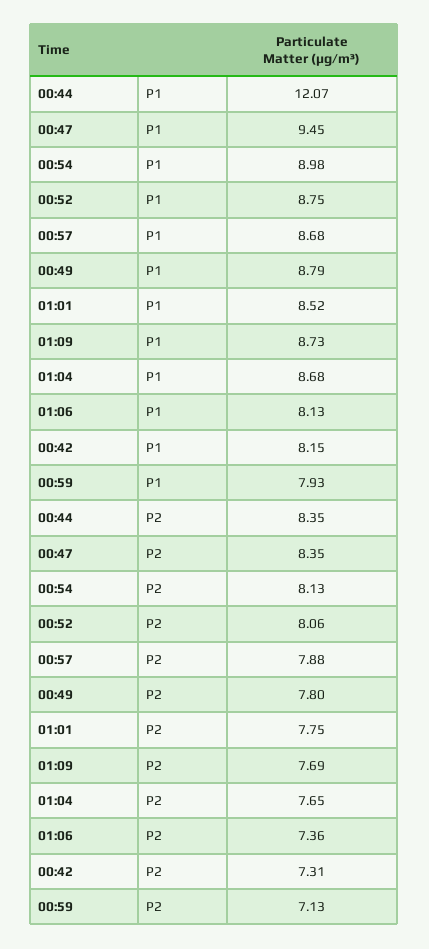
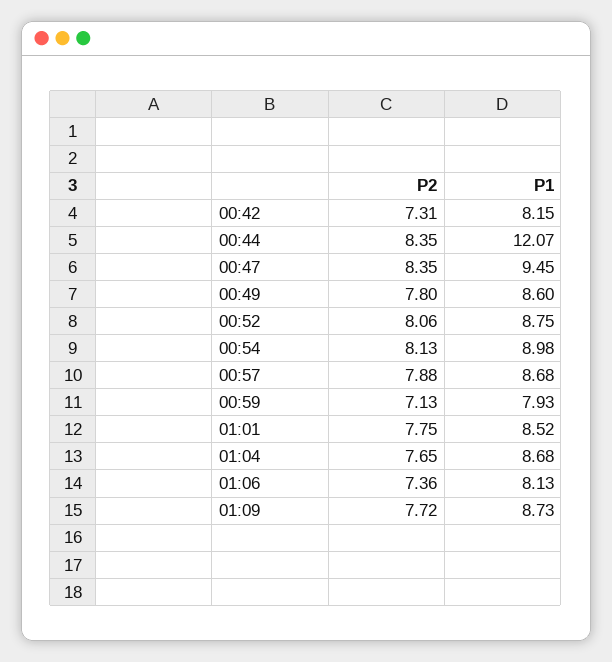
  {
    "00:44": {
      "P1": 12.07,
      "P2": 8.35
    },
    "00:47": {
      "P1": 9.45,
      "P2": 8.35
    },
    "00:54": {
      "P1": 8.98,
      "P2": 8.13
    },
    "00:52": {
      "P1": 8.75,
      "P2": 8.06
    },
    "00:57": {
      "P1": 8.68,
      "P2": 7.88
    },
    "00:49": {
-     "P1": 8.79,
+     "P1": 8.6,
      "P2": 7.8
    },
    "01:01": {
      "P1": 8.52,
      "P2": 7.75
    },
    "01:09": {
      "P1": 8.73,
-     "P2": 7.69
+     "P2": 7.72
    },
    "01:04": {
      "P1": 8.68,
      "P2": 7.65
    },
    "01:06": {
      "P1": 8.13,
      "P2": 7.36
    },
    "00:42": {
      "P1": 8.15,
      "P2": 7.31
    },
    "00:59": {
      "P1": 7.93,
      "P2": 7.13
    }
  }

